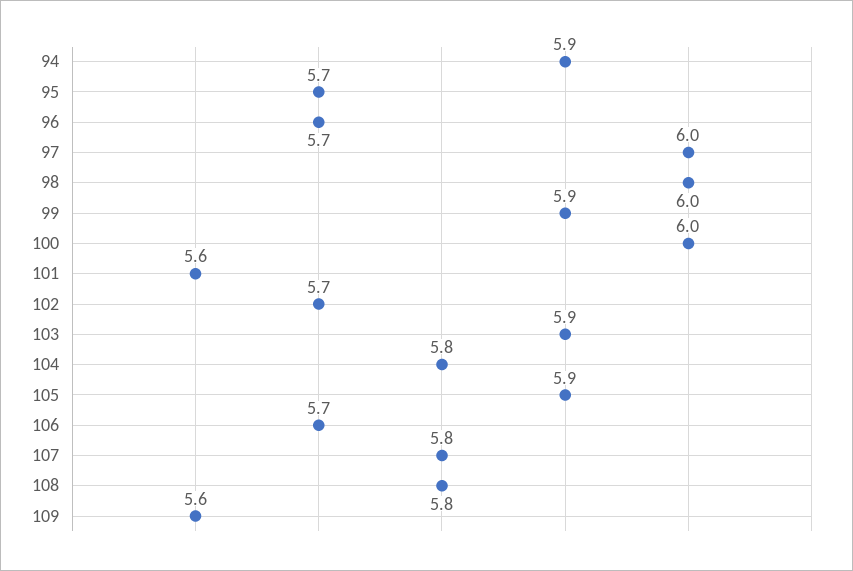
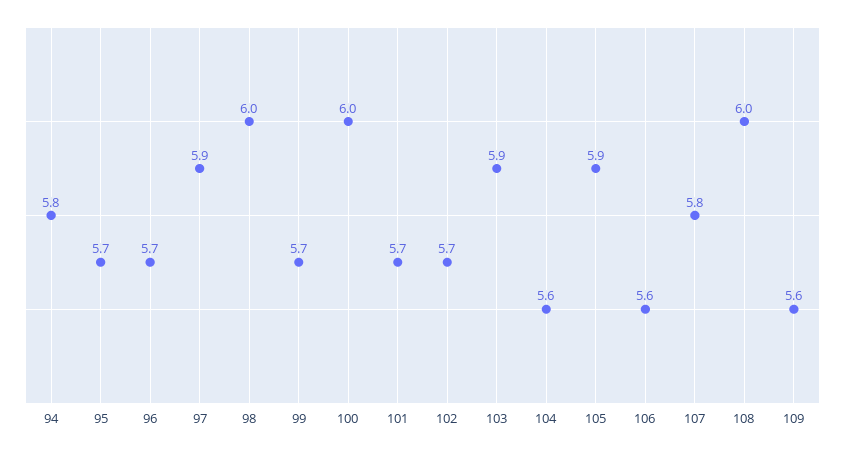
  {
-   "94": 5.9,
+   "94": 5.8,
    "95": 5.7,
    "96": 5.7,
-   "97": 6,
+   "97": 5.9,
    "98": 6,
-   "99": 5.9,
+   "99": 5.7,
    "100": 6,
-   "101": 5.6,
+   "101": 5.7,
    "102": 5.7,
    "103": 5.9,
-   "104": 5.8,
+   "104": 5.6,
    "105": 5.9,
-   "106": 5.7,
+   "106": 5.6,
    "107": 5.8,
-   "108": 5.8,
+   "108": 6,
    "109": 5.6
  }

